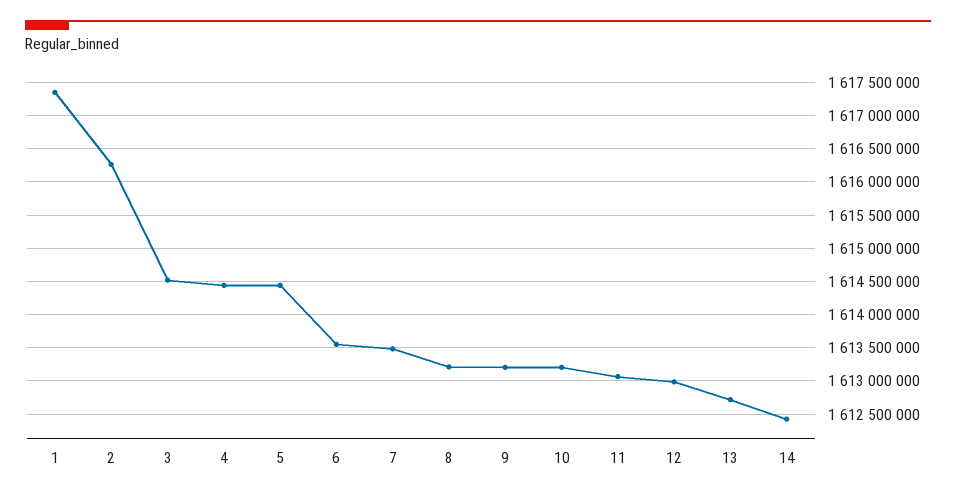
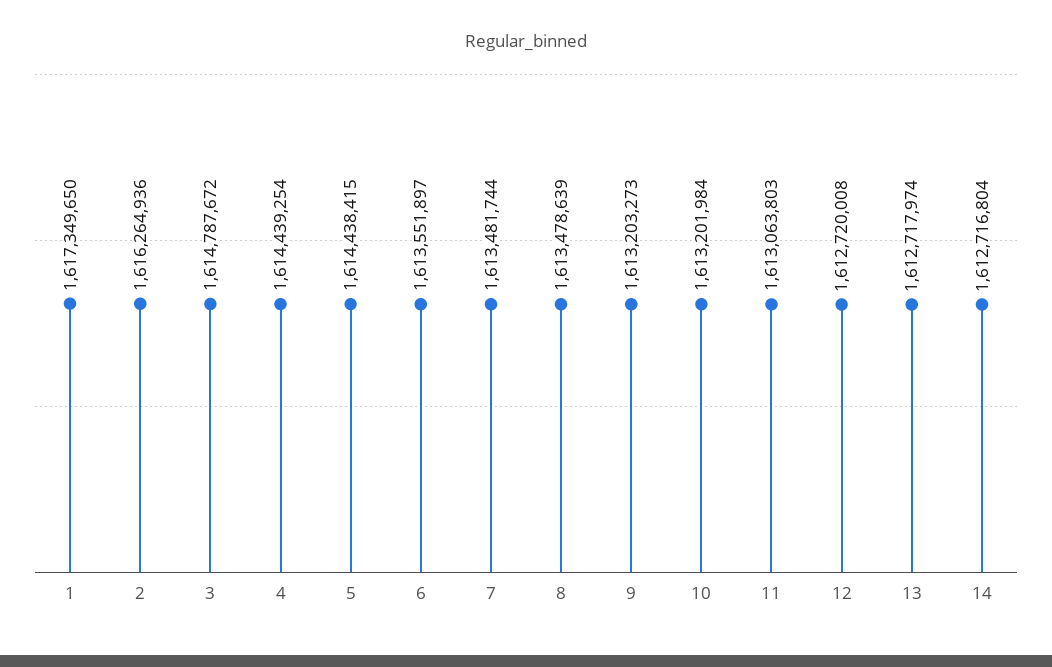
  {
    "1": 1617349650,
    "2": 1616264936,
-   "3": 1614500000,
+   "3": 1614787672,
    "4": 1614439254,
    "5": 1614438415,
    "6": 1613551897,
    "7": 1613481744,
-   "8": 1613200000,
+   "8": 1613478639,
    "9": 1613203273,
    "10": 1613201984,
    "11": 1613063803,
-   "12": 1613000000,
+   "12": 1612720008,
    "13": 1612717974,
-   "14": 1612400000
+   "14": 1612716804
  }

